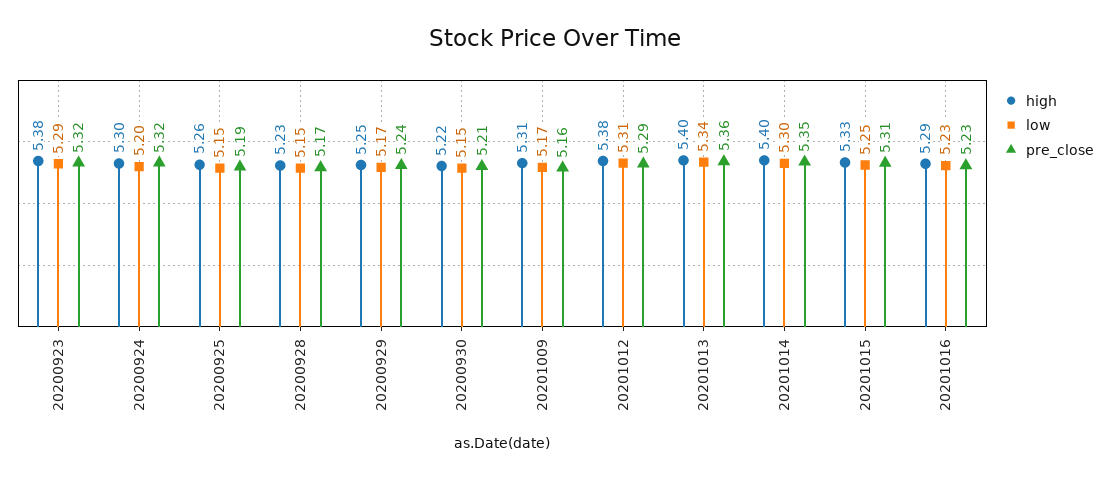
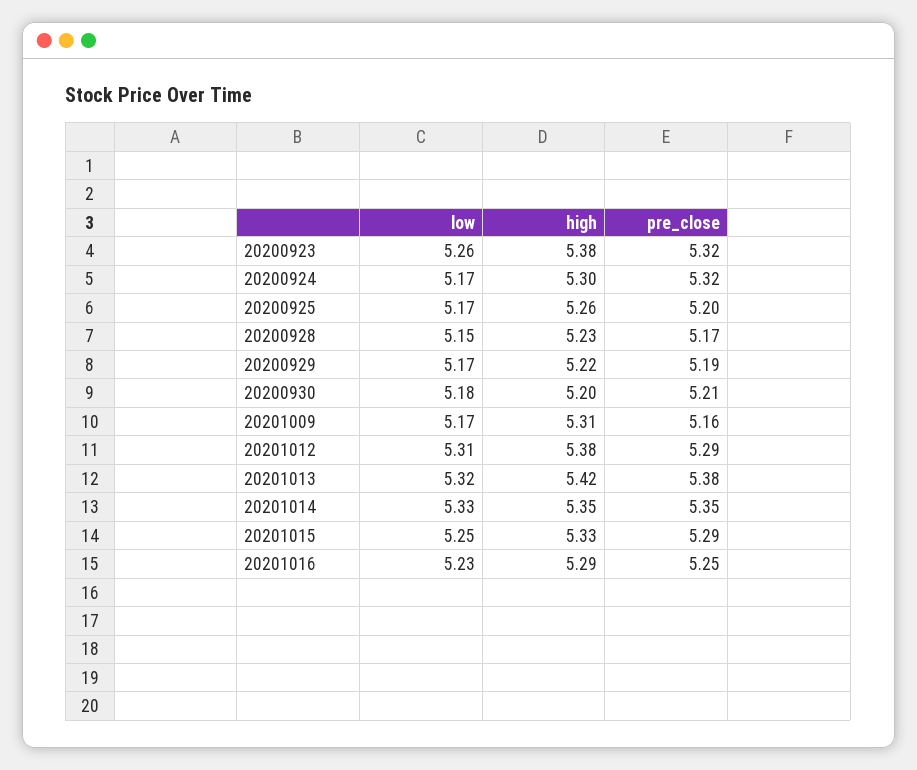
  {
    "high": {
      "20200923": 5.38,
      "20200924": 5.3,
      "20200925": 5.26,
      "20200928": 5.23,
-     "20200929": 5.25,
+     "20200929": 5.22,
-     "20200930": 5.22,
+     "20200930": 5.2,
      "20201009": 5.31,
      "20201012": 5.38,
-     "20201013": 5.4,
+     "20201013": 5.42,
-     "20201014": 5.4,
+     "20201014": 5.35,
      "20201015": 5.33,
      "20201016": 5.29
    },
    "low": {
-     "20200923": 5.29,
+     "20200923": 5.26,
-     "20200924": 5.2,
+     "20200924": 5.17,
-     "20200925": 5.15,
+     "20200925": 5.17,
      "20200928": 5.15,
      "20200929": 5.17,
-     "20200930": 5.15,
+     "20200930": 5.18,
      "20201009": 5.17,
      "20201012": 5.31,
-     "20201013": 5.34,
+     "20201013": 5.32,
-     "20201014": 5.3,
+     "20201014": 5.33,
      "20201015": 5.25,
      "20201016": 5.23
    },
    "pre_close": {
      "20200923": 5.32,
      "20200924": 5.32,
-     "20200925": 5.19,
+     "20200925": 5.2,
      "20200928": 5.17,
-     "20200929": 5.24,
+     "20200929": 5.19,
      "20200930": 5.21,
      "20201009": 5.16,
      "20201012": 5.29,
-     "20201013": 5.36,
+     "20201013": 5.38,
      "20201014": 5.35,
-     "20201015": 5.31,
+     "20201015": 5.29,
-     "20201016": 5.23
+     "20201016": 5.25
    }
  }

